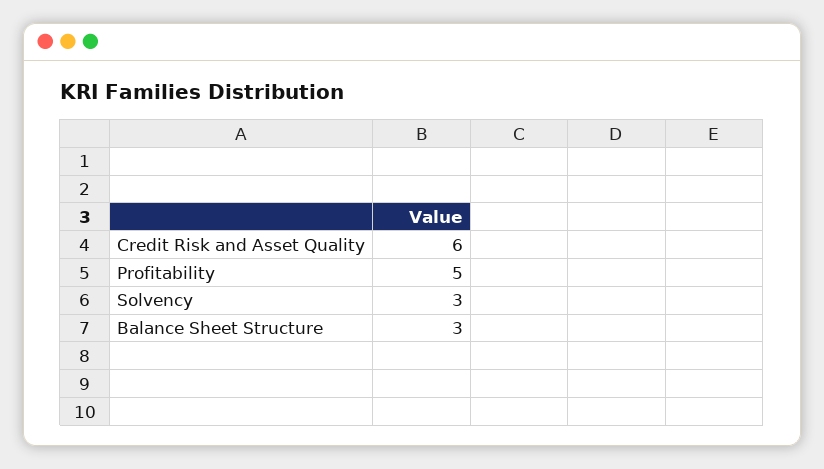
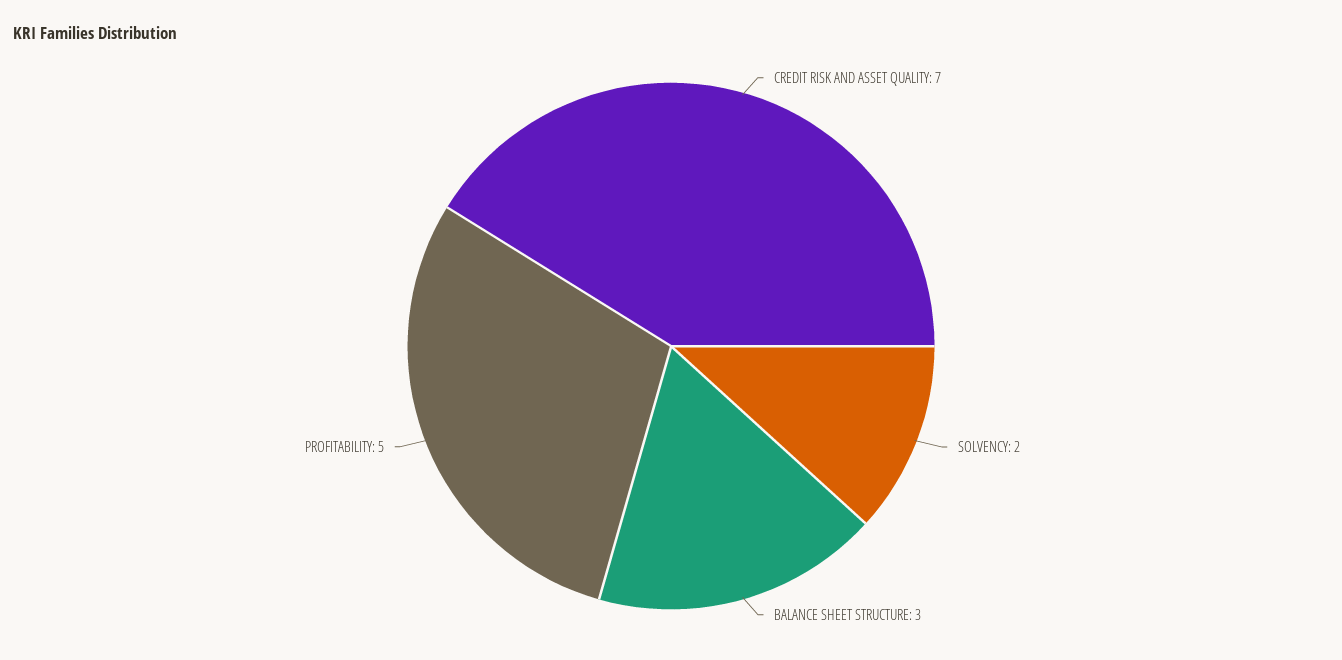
  {
-   "Credit Risk and Asset Quality": 6,
+   "Credit Risk and Asset Quality": 7,
    "Profitability": 5,
-   "Solvency": 3,
+   "Solvency": 2,
    "Balance Sheet Structure": 3
  }

